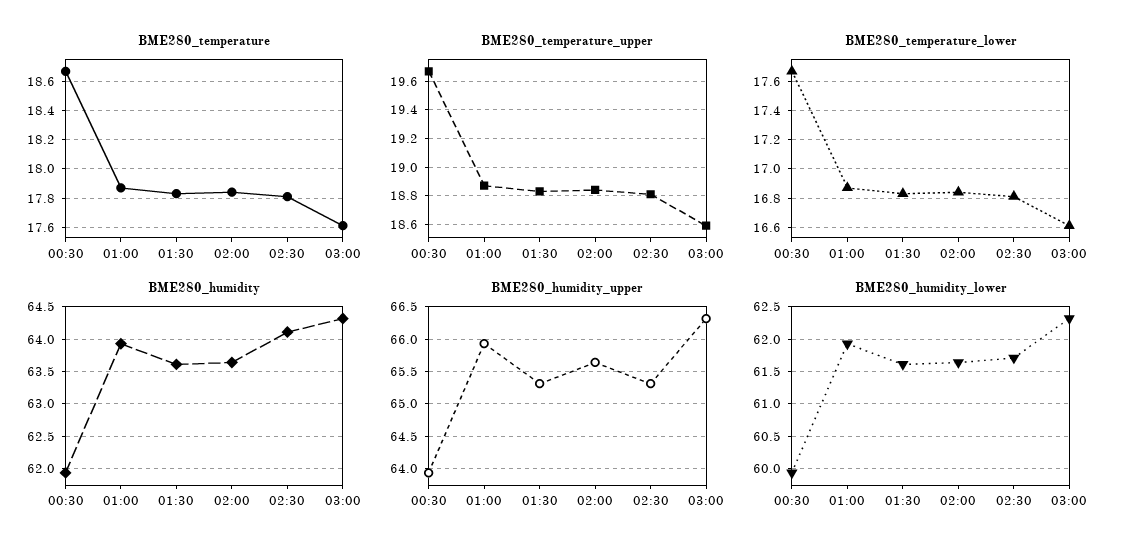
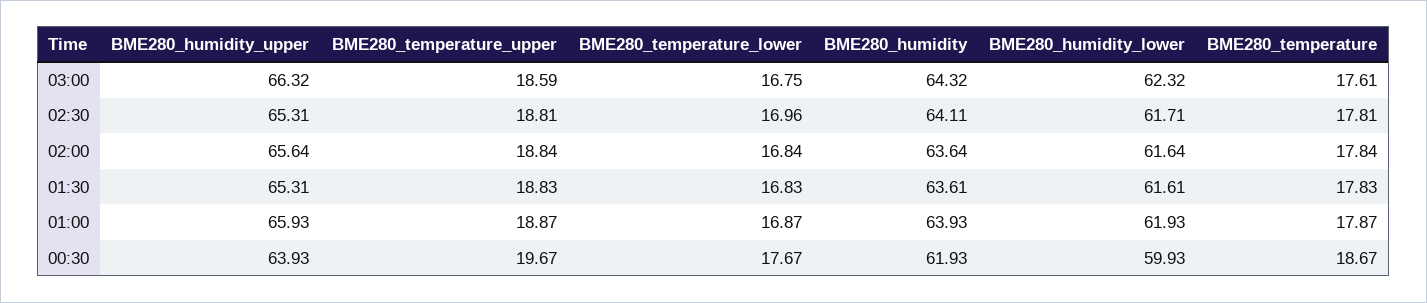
  {
    "BME280_temperature": {
      "00:30": 18.67,
      "01:00": 17.87,
      "01:30": 17.83,
      "02:00": 17.84,
      "02:30": 17.81,
      "03:00": 17.61
    },
    "BME280_temperature_upper": {
      "00:30": 19.67,
      "01:00": 18.87,
      "01:30": 18.83,
      "02:00": 18.84,
      "02:30": 18.81,
      "03:00": 18.59
    },
    "BME280_temperature_lower": {
      "00:30": 17.67,
      "01:00": 16.87,
      "01:30": 16.83,
      "02:00": 16.84,
-     "02:30": 16.8,
+     "02:30": 16.96,
-     "03:00": 16.6
+     "03:00": 16.75
    },
    "BME280_humidity": {
      "00:30": 61.93,
      "01:00": 63.93,
      "01:30": 63.61,
      "02:00": 63.64,
      "02:30": 64.11,
      "03:00": 64.32
    },
    "BME280_humidity_upper": {
      "00:30": 63.93,
      "01:00": 65.93,
      "01:30": 65.31,
      "02:00": 65.64,
      "02:30": 65.31,
      "03:00": 66.32
    },
    "BME280_humidity_lower": {
      "00:30": 59.93,
      "01:00": 61.93,
      "01:30": 61.61,
      "02:00": 61.64,
      "02:30": 61.71,
      "03:00": 62.32
    }
  }

